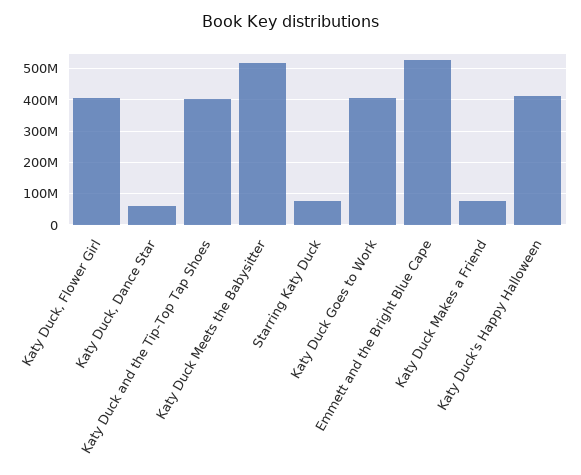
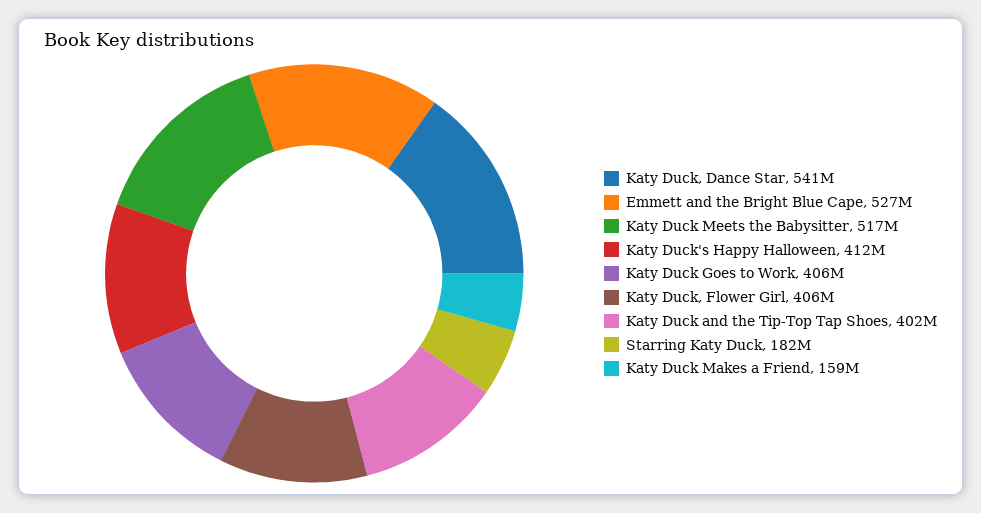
  {
    "Katy Duck, Flower Girl": 406000000,
-   "Katy Duck, Dance Star": 60000000,
+   "Katy Duck, Dance Star": 541000000,
    "Katy Duck and the Tip-Top Tap Shoes": 402000000,
    "Katy Duck Meets the Babysitter": 517000000,
-   "Starring Katy Duck": 80000000,
+   "Starring Katy Duck": 182000000,
    "Katy Duck Goes to Work": 406000000,
    "Emmett and the Bright Blue Cape": 527000000,
-   "Katy Duck Makes a Friend": 80000000,
+   "Katy Duck Makes a Friend": 159000000,
    "Katy Duck's Happy Halloween": 412000000
  }

